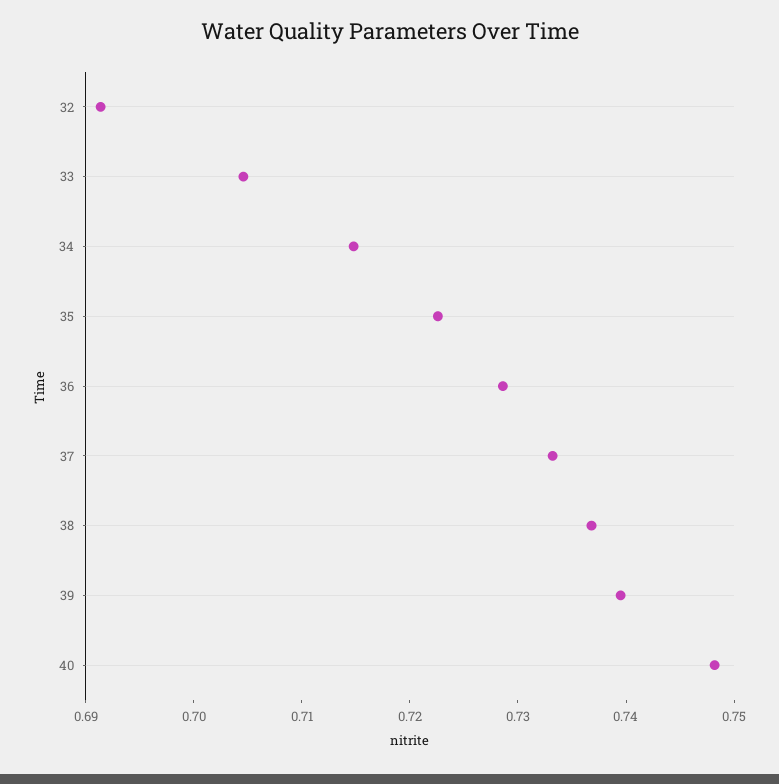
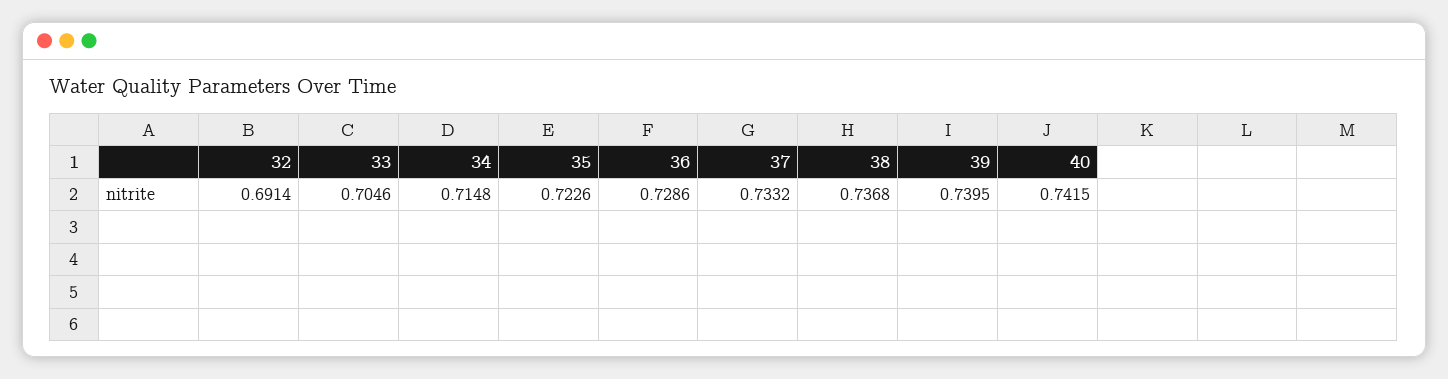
  {
    "32": 0.6914,
    "33": 0.7046,
    "34": 0.7148,
    "35": 0.7226,
    "36": 0.7286,
    "37": 0.7332,
    "38": 0.7368,
    "39": 0.7395,
-   "40": 0.748
+   "40": 0.7415
  }

